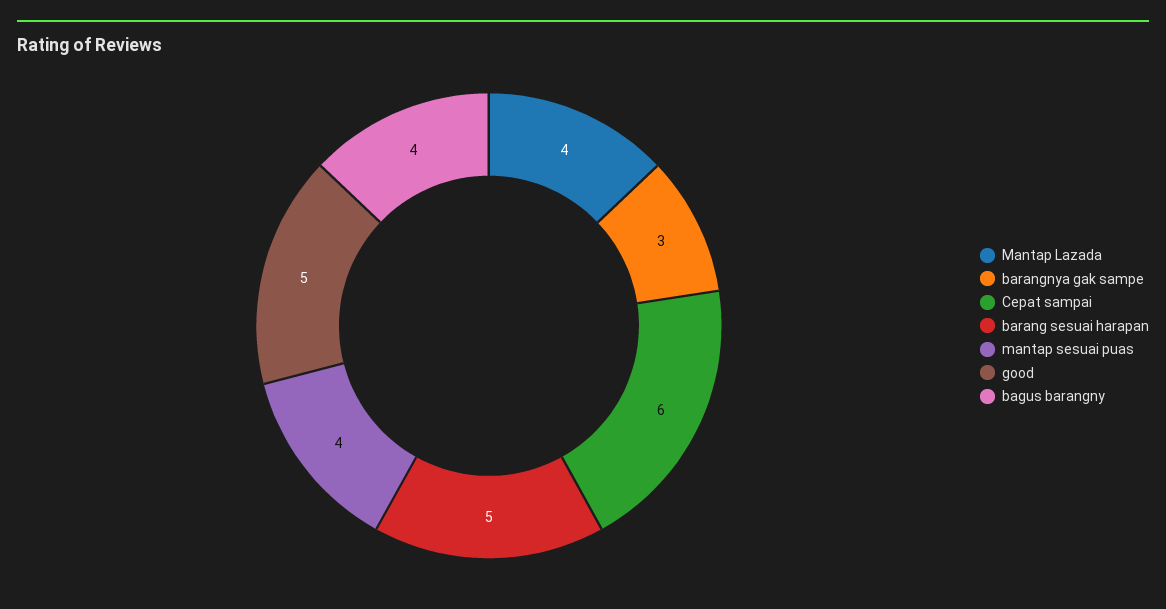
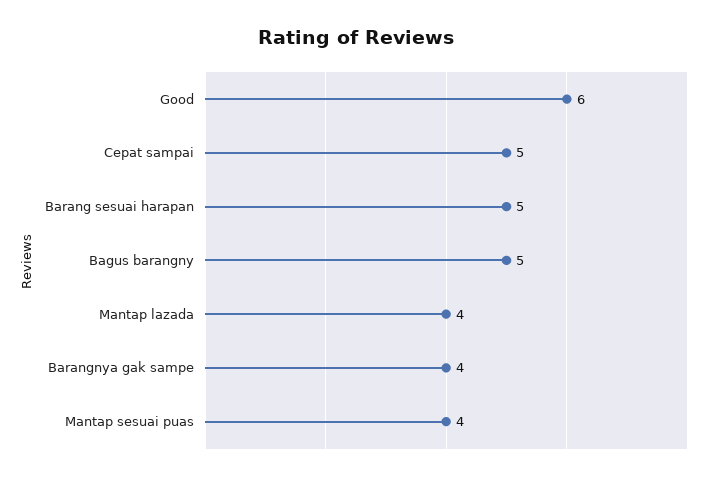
  {
    "Mantap Lazada": 4,
-   "barangnya gak sampe": 3,
+   "barangnya gak sampe": 4,
-   "Cepat sampai": 6,
+   "Cepat sampai": 5,
    "barang sesuai harapan": 5,
    "mantap sesuai puas": 4,
-   "good": 5,
+   "good": 6,
-   "bagus barangny": 4
+   "bagus barangny": 5
  }

